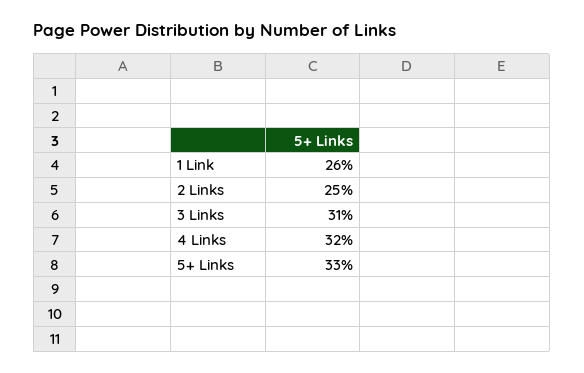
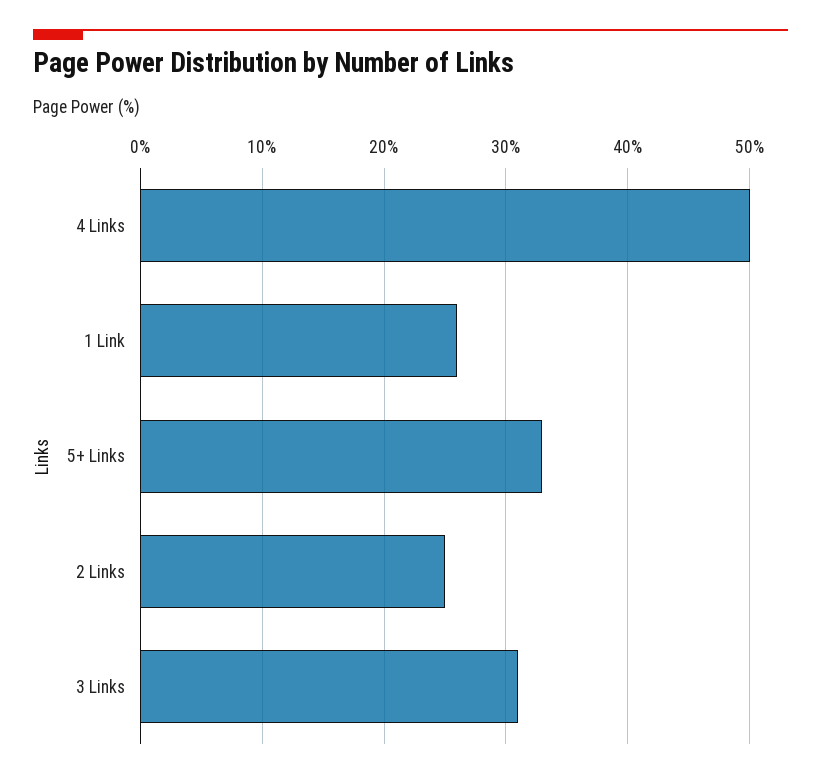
  {
    "1 Link": 26,
    "2 Links": 25,
    "3 Links": 31,
-   "4 Links": 32,
+   "4 Links": 50,
    "5+ Links": 33
  }

